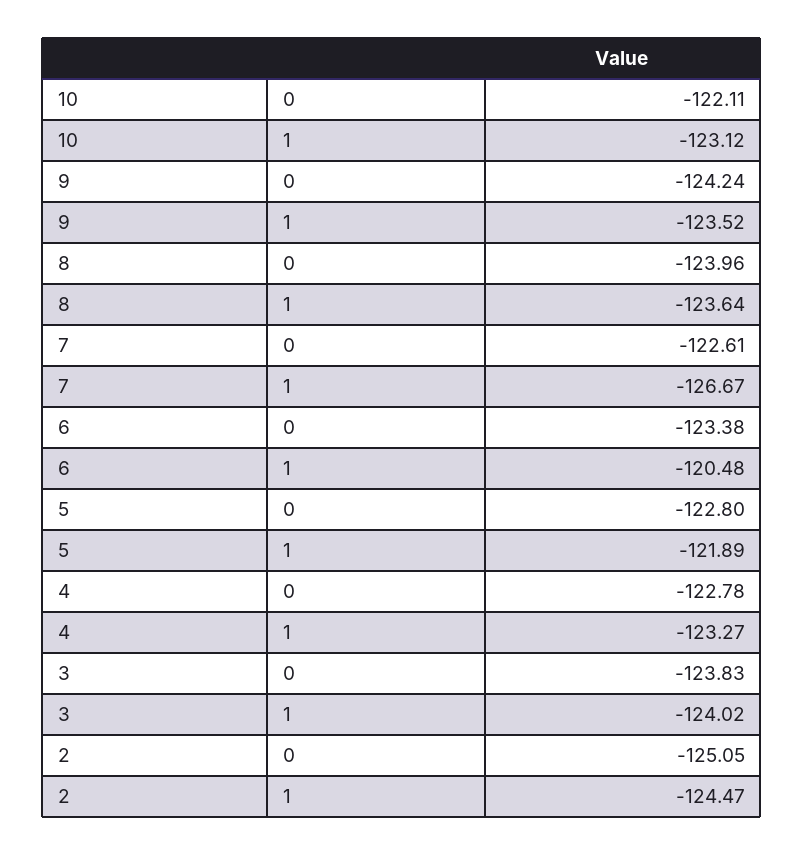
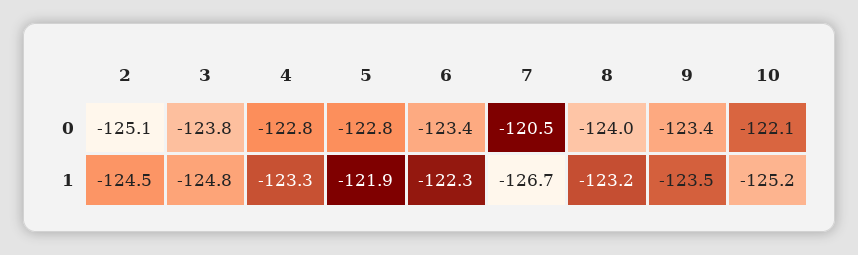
  {
    "10": {
      "0": -122.11,
-     "1": -123.12
+     "1": -125.2
    },
    "9": {
-     "0": -124.24,
+     "0": -123.4,
      "1": -123.52
    },
    "8": {
      "0": -123.96,
-     "1": -123.64
+     "1": -123.2
    },
    "7": {
-     "0": -122.61,
+     "0": -120.5,
      "1": -126.67
    },
    "6": {
      "0": -123.38,
-     "1": -120.48
+     "1": -122.3
    },
    "5": {
      "0": -122.8,
      "1": -121.89
    },
    "4": {
      "0": -122.78,
      "1": -123.27
    },
    "3": {
      "0": -123.83,
-     "1": -124.02
+     "1": -124.8
    },
    "2": {
      "0": -125.05,
      "1": -124.47
    }
  }

